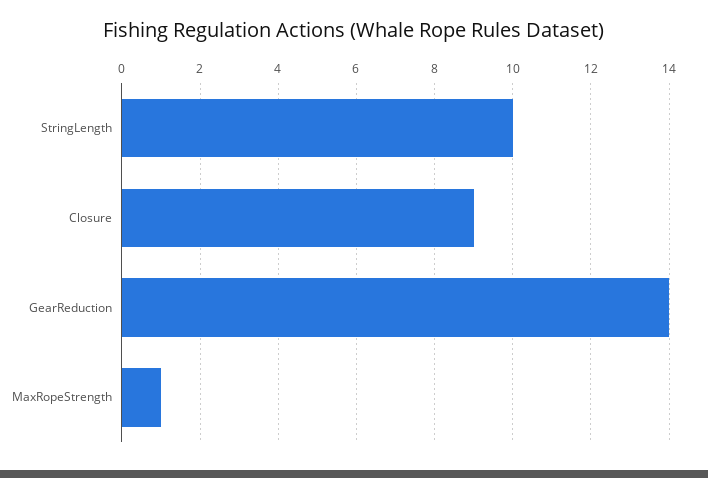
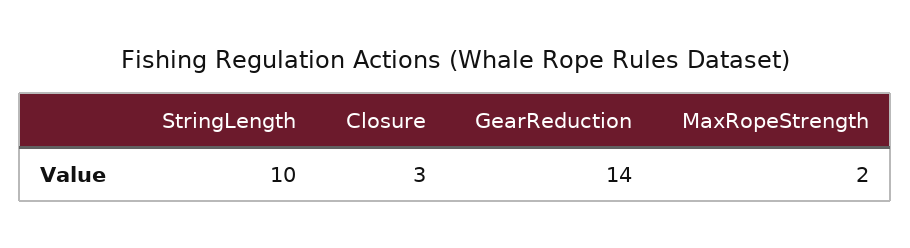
  {
    "StringLength": 10,
-   "Closure": 9,
+   "Closure": 3,
    "GearReduction": 14,
-   "MaxRopeStrength": 1
+   "MaxRopeStrength": 2
  }

